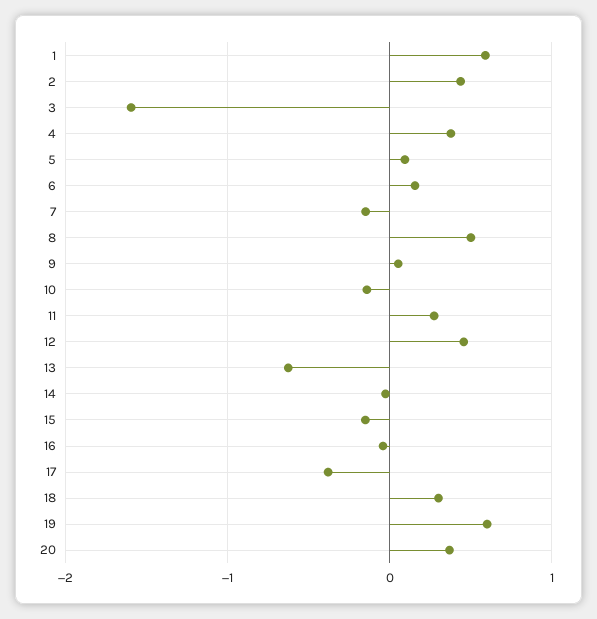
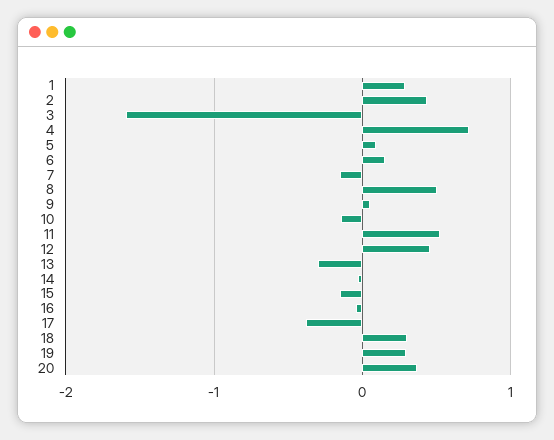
  {
-   "1": 0.6,
+   "1": 0.3,
    "2": 0.4,
    "3": -1.6,
-   "4": 0.4,
+   "4": 0.7,
    "5": 0.1,
    "6": 0.2,
    "7": -0.1,
    "8": 0.5,
    "9": 0.1,
    "10": -0.1,
-   "11": 0.3,
+   "11": 0.5,
    "12": 0.5,
-   "13": -0.6,
+   "13": -0.3,
    "14": 0,
    "15": -0.2,
    "16": 0,
    "17": -0.4,
    "18": 0.3,
-   "19": 0.6,
+   "19": 0.3,
    "20": 0.4
  }

